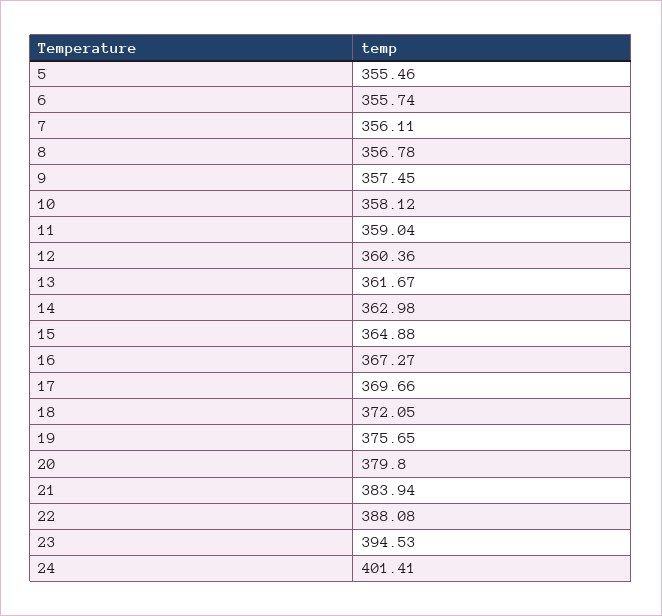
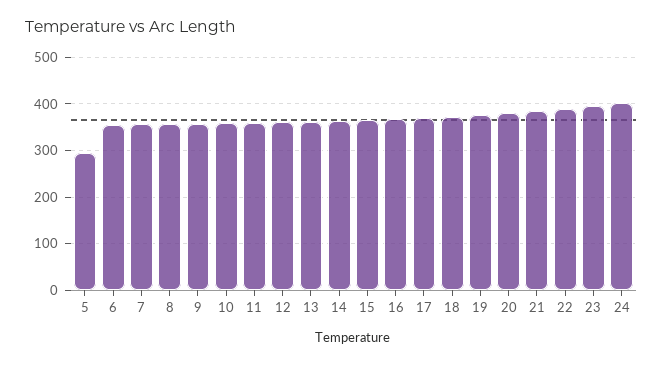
  {
-   "5": 355.46,
+   "5": 300,
    "6": 355.74,
    "7": 356.11,
    "8": 356.78,
    "9": 357.45,
    "10": 358.12,
    "11": 359.04,
    "12": 360.36,
    "13": 361.67,
    "14": 362.98,
    "15": 364.88,
    "16": 367.27,
    "17": 369.66,
    "18": 372.05,
    "19": 375.65,
    "20": 379.8,
    "21": 383.94,
    "22": 388.08,
    "23": 394.53,
    "24": 401.41
  }

